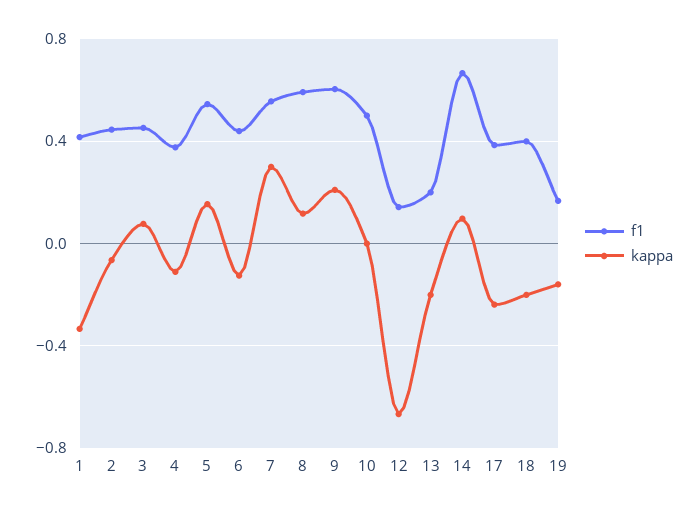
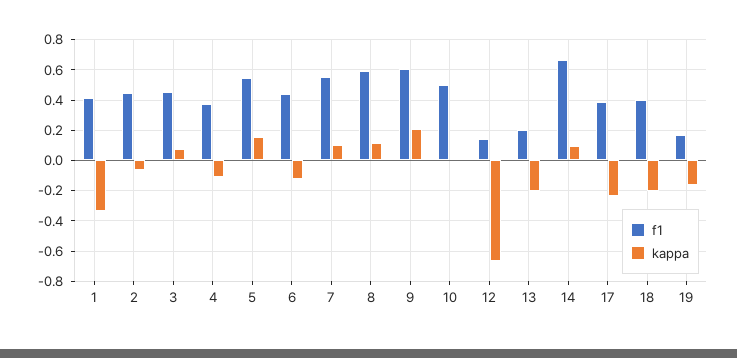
  {
    "f1": {
      "1": 0.4,
      "2": 0.45,
      "3": 0.45,
      "4": 0.4,
      "5": 0.55,
      "6": 0.45,
      "7": 0.55,
      "8": 0.6,
      "9": 0.6,
      "10": 0.5,
      "12": 0.15,
      "13": 0.2,
      "14": 0.65,
      "17": 0.4,
      "18": 0.4,
      "19": 0.15
    },
    "kappa": {
      "1": -0.35,
      "2": -0.05,
      "3": 0.1,
      "4": -0.1,
      "5": 0.15,
      "6": -0.15,
-     "7": 0.3,
+     "7": 0.1,
      "8": 0.1,
      "9": 0.2,
      "10": 0,
      "12": -0.65,
      "13": -0.2,
      "14": 0.1,
      "17": -0.25,
      "18": -0.2,
      "19": -0.15
    }
  }

